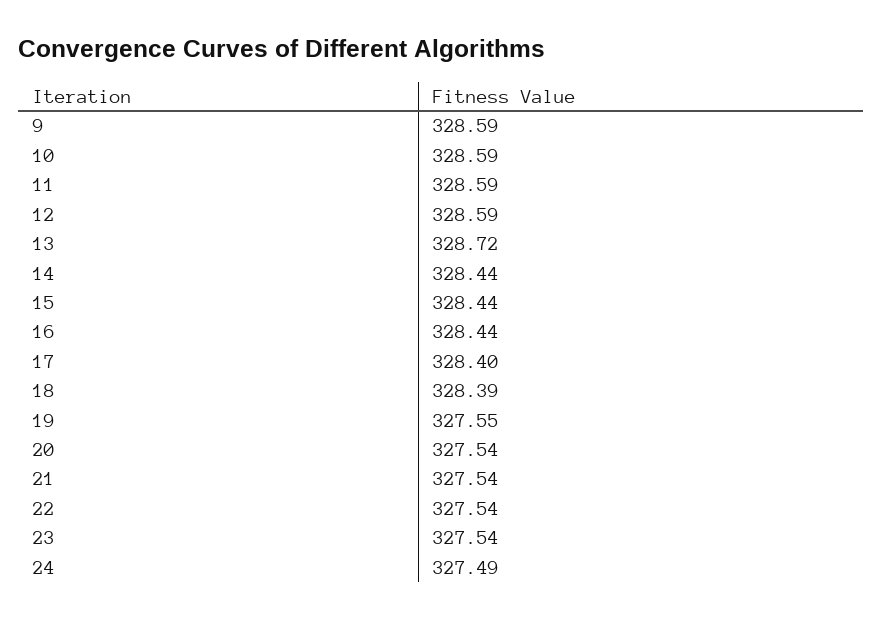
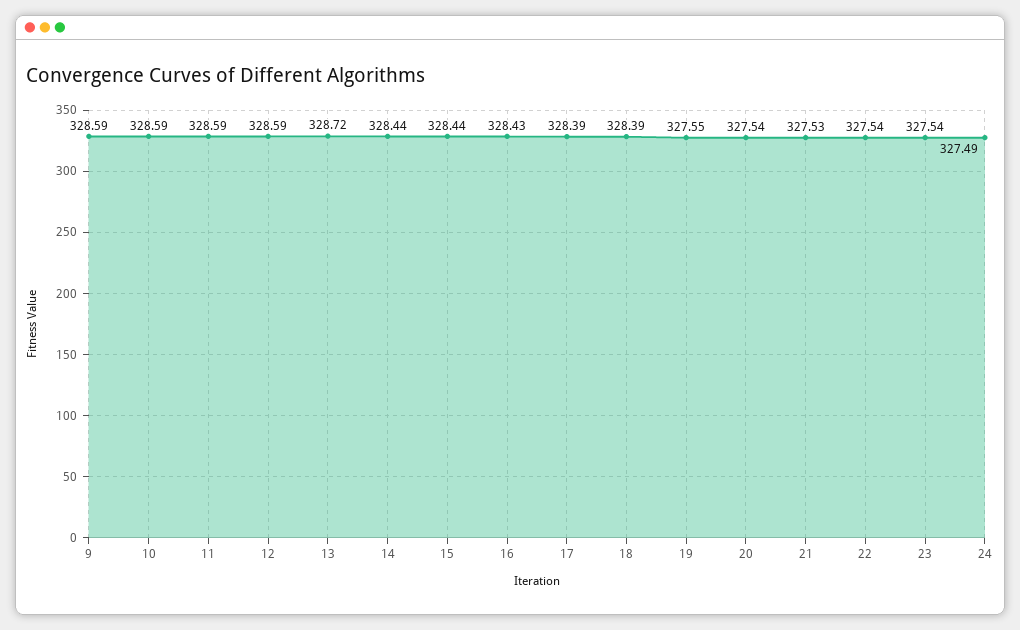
  {
    "9": 328.59,
    "10": 328.59,
    "11": 328.59,
    "12": 328.59,
    "13": 328.72,
    "14": 328.44,
    "15": 328.44,
-   "16": 328.44,
+   "16": 328.43,
-   "17": 328.4,
+   "17": 328.39,
    "18": 328.39,
    "19": 327.55,
    "20": 327.54,
-   "21": 327.54,
+   "21": 327.53,
    "22": 327.54,
    "23": 327.54,
    "24": 327.49
  }

